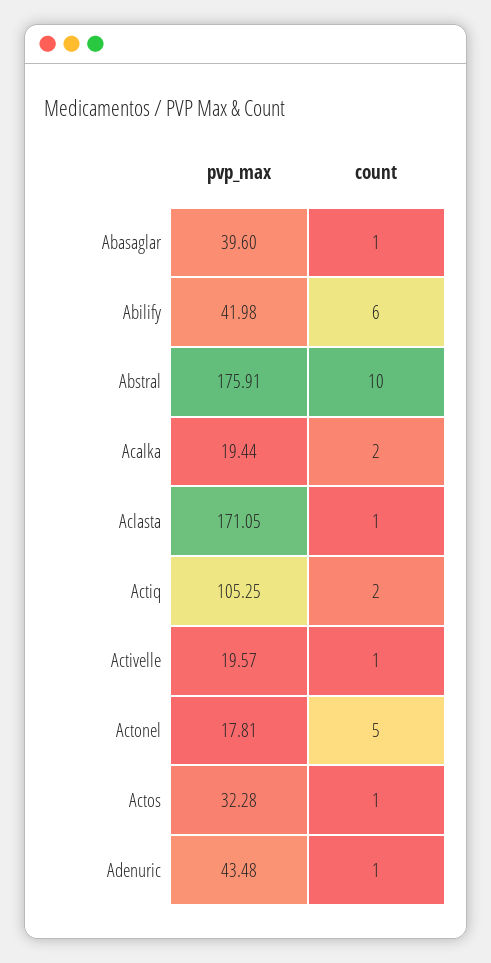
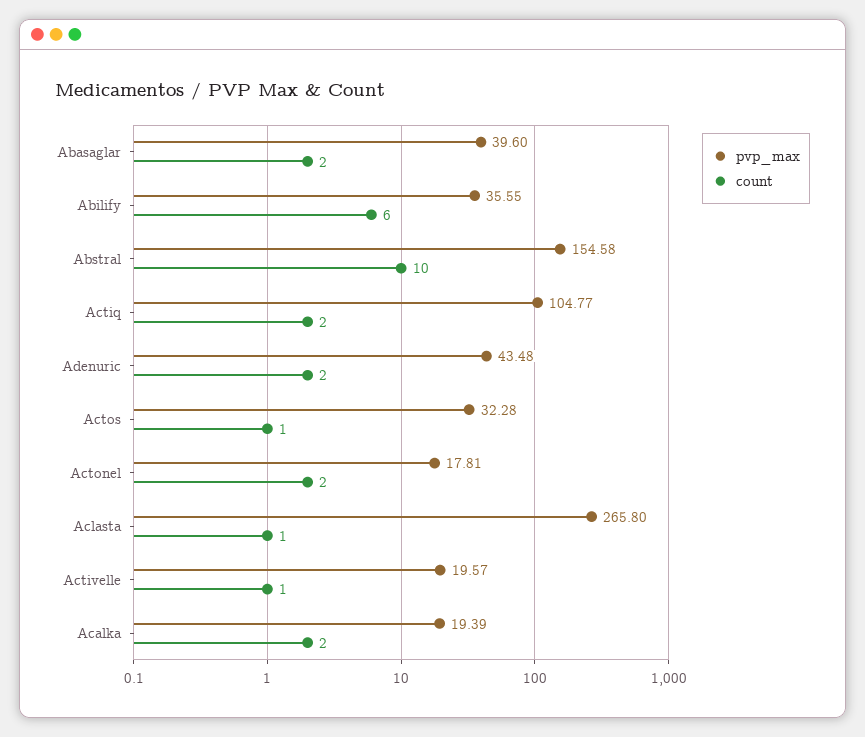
  {
    "pvp_max": {
      "Abasaglar": 39.6,
-     "Abilify": 41.98,
+     "Abilify": 35.55,
-     "Abstral": 175.91,
+     "Abstral": 154.58,
-     "Acalka": 19.44,
+     "Acalka": 19.39,
-     "Aclasta": 171.05,
+     "Aclasta": 265.8,
-     "Actiq": 105.25,
+     "Actiq": 104.77,
      "Activelle": 19.57,
      "Actonel": 17.81,
      "Actos": 32.28,
      "Adenuric": 43.48
    },
    "count": {
-     "Abasaglar": 1,
+     "Abasaglar": 2,
      "Abilify": 6,
      "Abstral": 10,
      "Acalka": 2,
      "Aclasta": 1,
      "Actiq": 2,
      "Activelle": 1,
-     "Actonel": 5,
+     "Actonel": 2,
      "Actos": 1,
-     "Adenuric": 1
+     "Adenuric": 2
    }
  }

